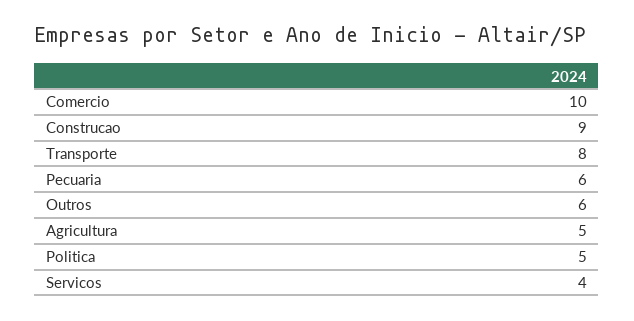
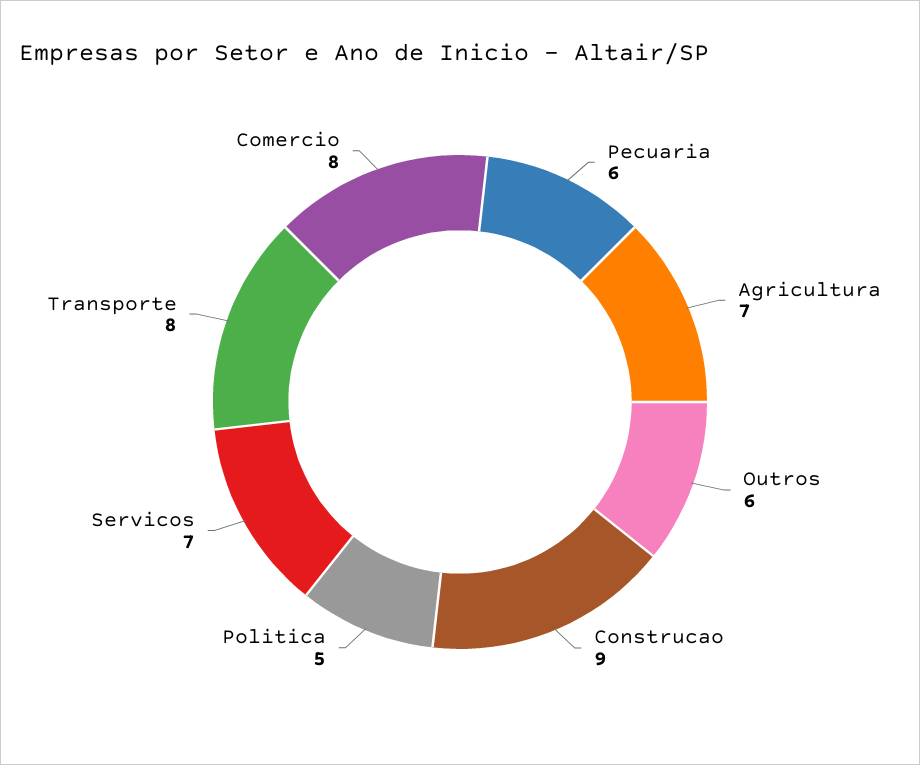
  {
-   "Comercio": 10,
+   "Comercio": 8,
    "Construcao": 9,
    "Transporte": 8,
    "Pecuaria": 6,
    "Outros": 6,
-   "Agricultura": 5,
+   "Agricultura": 7,
    "Politica": 5,
-   "Servicos": 4
+   "Servicos": 7
  }

